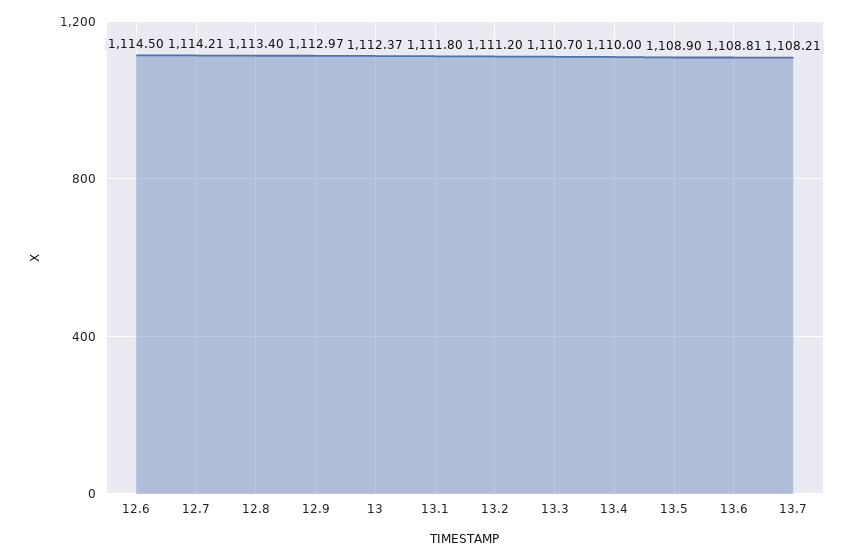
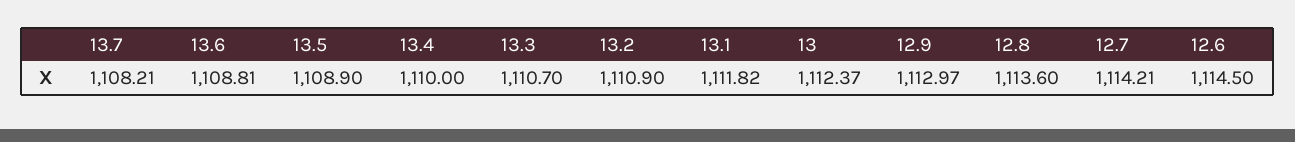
  {
    "12.6": 1114.5,
    "12.7": 1114.21,
-   "12.8": 1113.4,
+   "12.8": 1113.6,
    "12.9": 1112.97,
    "13": 1112.37,
-   "13.1": 1111.8,
+   "13.1": 1111.82,
-   "13.2": 1111.2,
+   "13.2": 1110.9,
    "13.3": 1110.7,
    "13.4": 1110,
    "13.5": 1108.9,
    "13.6": 1108.81,
    "13.7": 1108.21
  }

